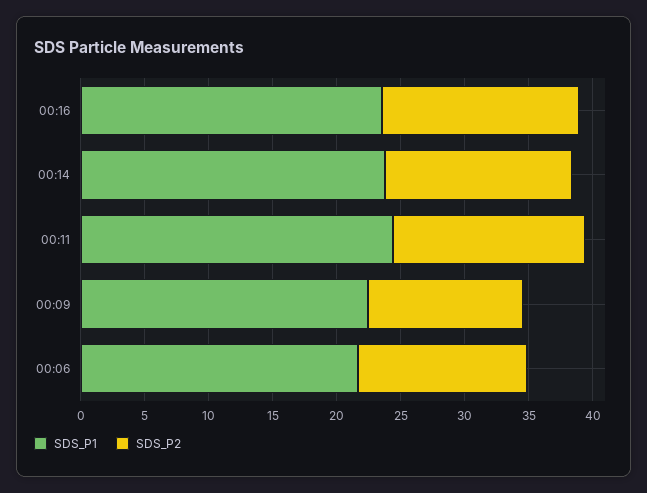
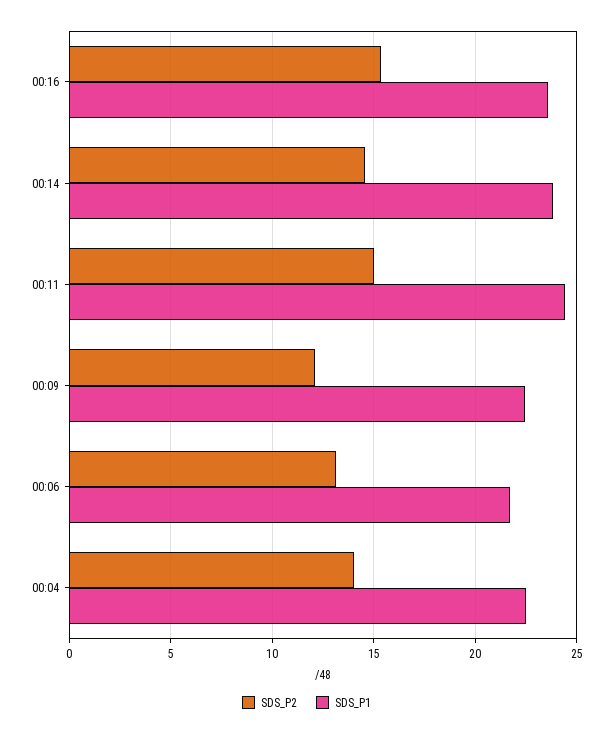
  {
    "SDS_P1": {
      "00:16": 23.5,
      "00:14": 24,
      "00:11": 24.5,
      "00:09": 22.5,
-     "00:06": 21.5
+     "00:06": 21.5,
+     "00:04": 22.5
    },
    "SDS_P2": {
      "00:16": 15.5,
      "00:14": 14.5,
      "00:11": 15,
      "00:09": 12,
-     "00:06": 13
+     "00:06": 13,
+     "00:04": 14
    }
  }

